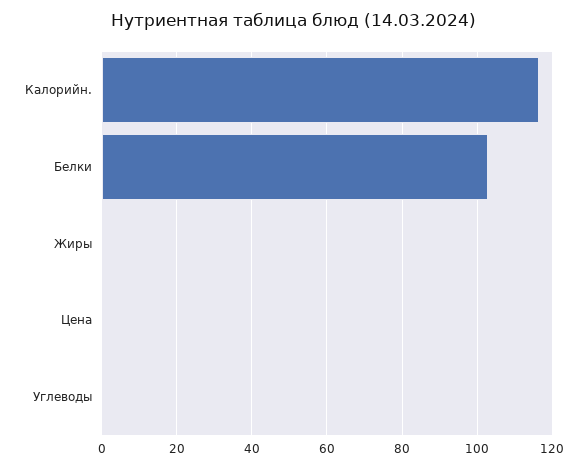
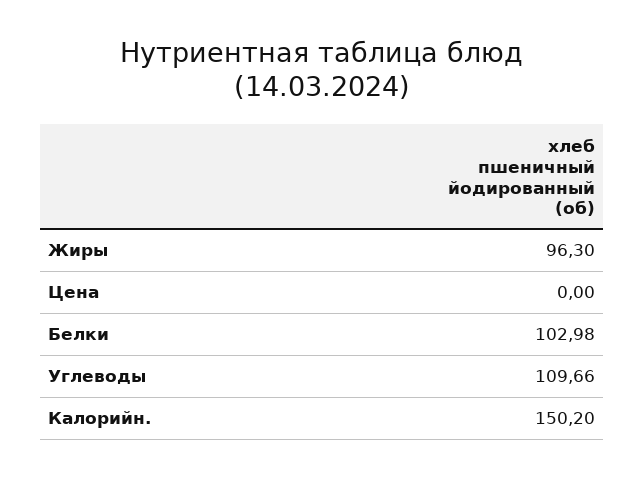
  {
-   "Калорийн.": 116,
+   "Калорийн.": 150.2,
    "Белки": 102.98,
-   "Жиры": 0,
+   "Жиры": 96.3,
    "Цена": 0,
-   "Углеводы": 0
+   "Углеводы": 109.66
  }

